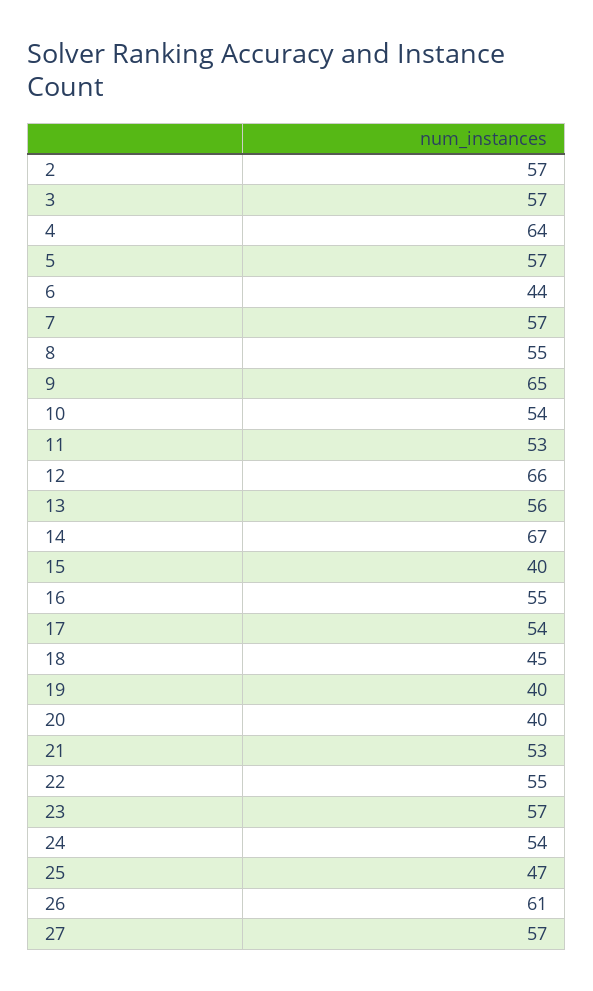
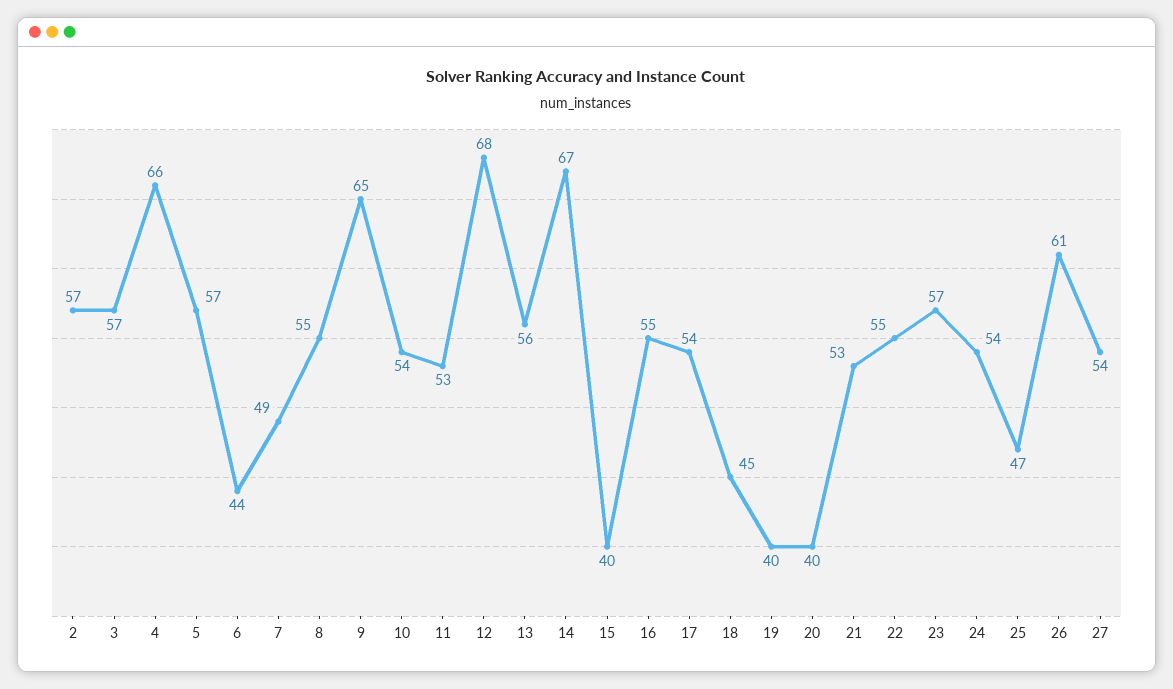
  {
    "2": 57,
    "3": 57,
-   "4": 64,
+   "4": 66,
    "5": 57,
    "6": 44,
-   "7": 57,
+   "7": 49,
    "8": 55,
    "9": 65,
    "10": 54,
    "11": 53,
-   "12": 66,
+   "12": 68,
    "13": 56,
    "14": 67,
    "15": 40,
    "16": 55,
    "17": 54,
    "18": 45,
    "19": 40,
    "20": 40,
    "21": 53,
    "22": 55,
    "23": 57,
    "24": 54,
    "25": 47,
    "26": 61,
-   "27": 57
+   "27": 54
  }

